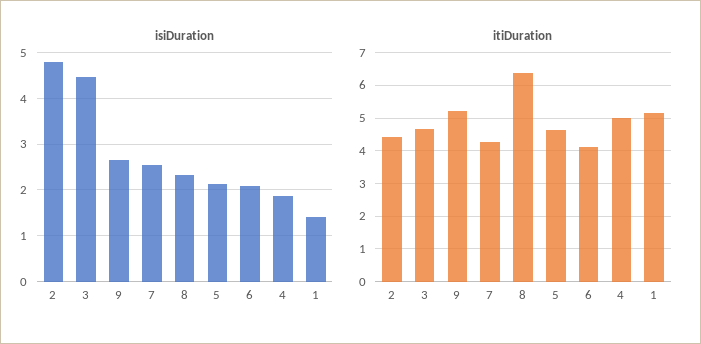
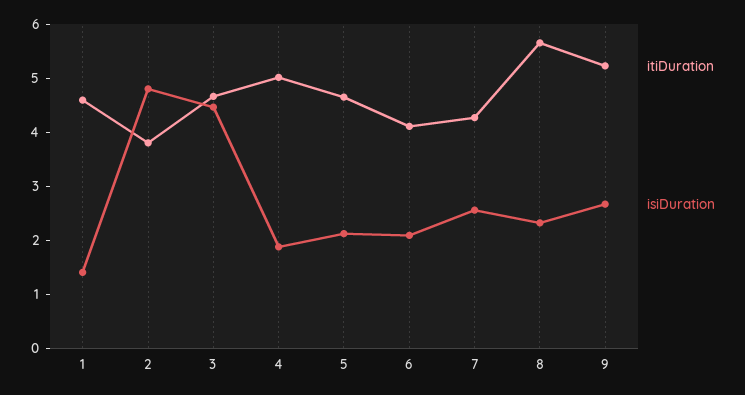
  {
    "isiDuration": {
      "2": 4.8,
      "3": 4.4,
      "9": 2.6,
      "7": 2.6,
      "8": 2.4,
      "5": 2.2,
      "6": 2,
      "4": 1.8,
      "1": 1.4
    },
    "itiDuration": {
-     "2": 4.4,
+     "2": 3.8,
      "3": 4.6,
      "9": 5.2,
      "7": 4.2,
-     "8": 6.4,
+     "8": 5.6,
      "5": 4.6,
      "6": 4.2,
      "4": 5,
-     "1": 5.2
+     "1": 4.6
    }
  }

